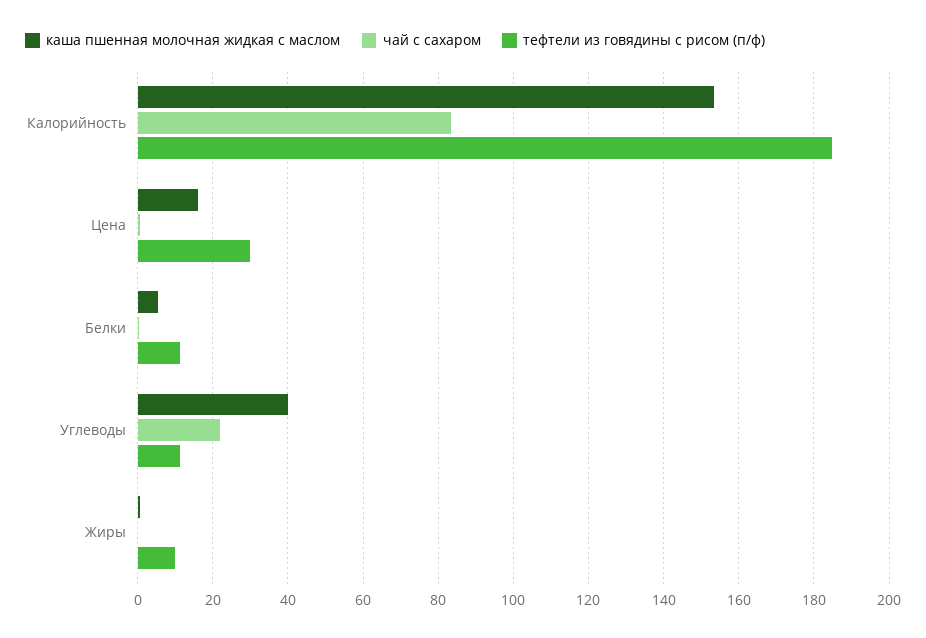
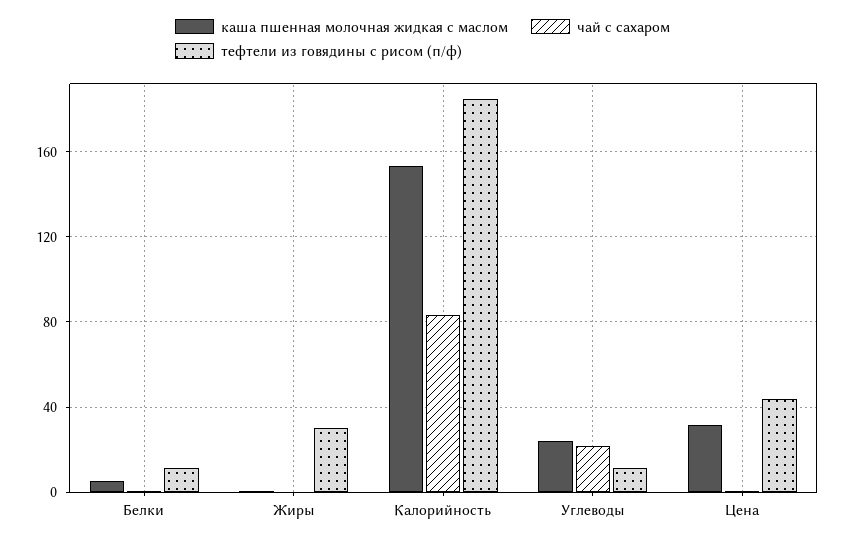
  {
    "каша пшенная молочная жидкая с маслом": {
      "Калорийность": 154,
-     "Цена": 16,
+     "Цена": 30,
      "Белки": 6,
-     "Углеводы": 40,
+     "Углеводы": 25,
      "Жиры": 0
    },
    "чай с сахаром": {
      "Калорийность": 84,
      "Цена": 0,
      "Белки": 0,
      "Углеводы": 22,
      "Жиры": 0
    },
    "тефтели из говядины с рисом (п/ф)": {
      "Калорийность": 184,
-     "Цена": 30,
+     "Цена": 45,
      "Белки": 12,
      "Углеводы": 12,
-     "Жиры": 10
+     "Жиры": 30
    }
  }

